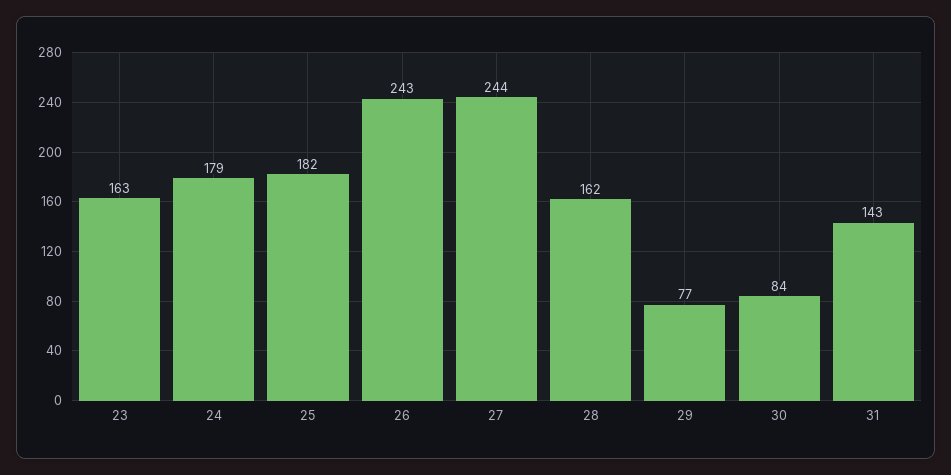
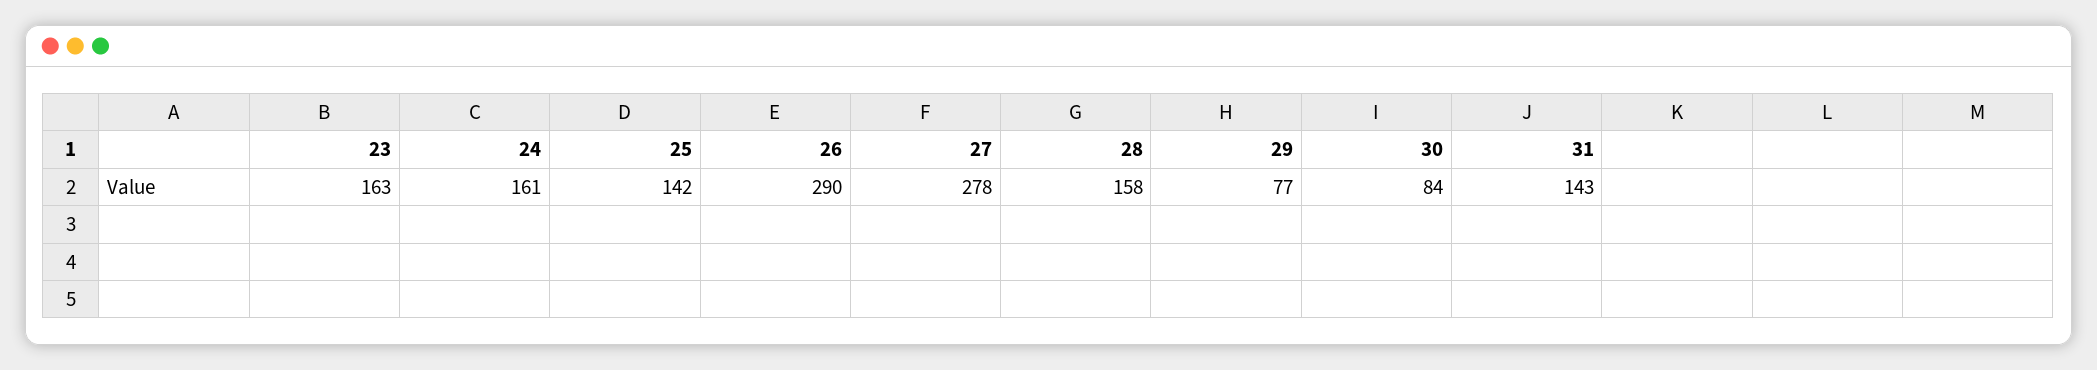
  {
    "23": 163,
-   "24": 179,
+   "24": 161,
-   "25": 182,
+   "25": 142,
-   "26": 243,
+   "26": 290,
-   "27": 244,
+   "27": 278,
-   "28": 162,
+   "28": 158,
    "29": 77,
    "30": 84,
    "31": 143
  }

